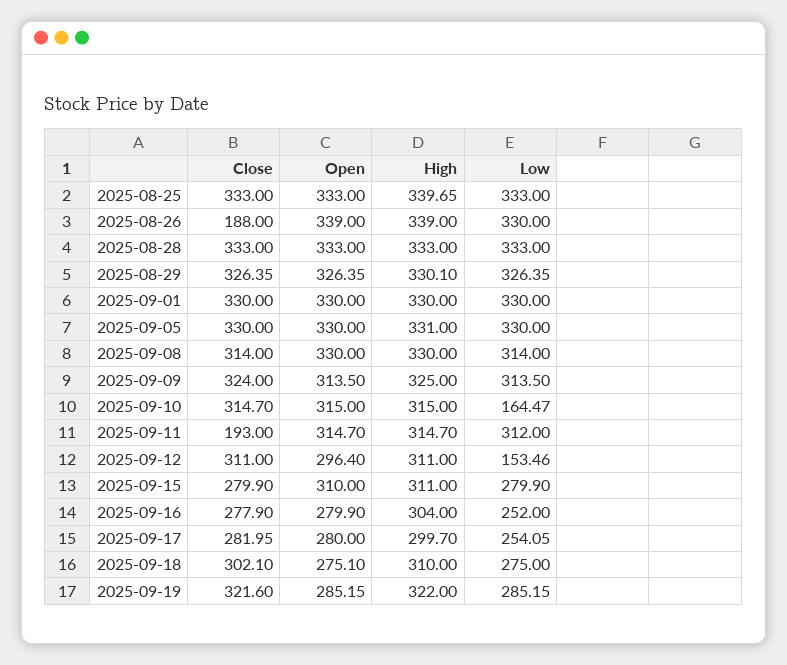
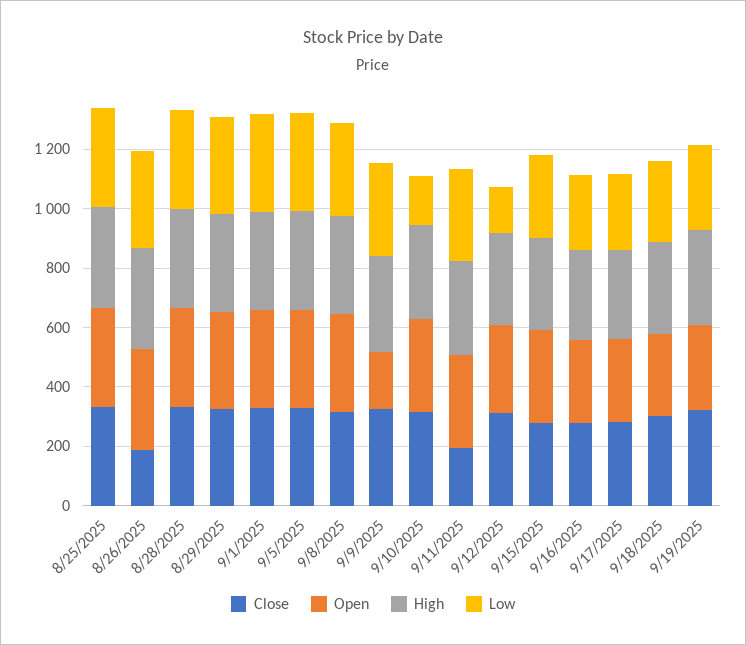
  {
    "Close": {
      "2025-08-25": 333,
      "2025-08-26": 188,
      "2025-08-28": 333,
      "2025-08-29": 326.35,
      "2025-09-01": 330,
      "2025-09-05": 330,
      "2025-09-08": 314,
      "2025-09-09": 324,
      "2025-09-10": 314.7,
      "2025-09-11": 193,
      "2025-09-12": 311,
      "2025-09-15": 279.9,
      "2025-09-16": 277.9,
      "2025-09-17": 281.95,
      "2025-09-18": 302.1,
      "2025-09-19": 321.6
    },
    "Open": {
      "2025-08-25": 333,
      "2025-08-26": 339,
      "2025-08-28": 333,
      "2025-08-29": 326.35,
      "2025-09-01": 330,
      "2025-09-05": 330,
      "2025-09-08": 330,
-     "2025-09-09": 313.5,
+     "2025-09-09": 200,
      "2025-09-10": 315,
      "2025-09-11": 314.7,
      "2025-09-12": 296.4,
      "2025-09-15": 310,
      "2025-09-16": 279.9,
      "2025-09-17": 280,
      "2025-09-18": 275.1,
      "2025-09-19": 285.15
    },
    "High": {
      "2025-08-25": 339.65,
      "2025-08-26": 339,
      "2025-08-28": 333,
      "2025-08-29": 330.1,
      "2025-09-01": 330,
      "2025-09-05": 331,
      "2025-09-08": 330,
      "2025-09-09": 325,
      "2025-09-10": 315,
      "2025-09-11": 314.7,
      "2025-09-12": 311,
      "2025-09-15": 311,
      "2025-09-16": 304,
      "2025-09-17": 299.7,
      "2025-09-18": 310,
      "2025-09-19": 322
    },
    "Low": {
      "2025-08-25": 333,
      "2025-08-26": 330,
      "2025-08-28": 333,
      "2025-08-29": 326.35,
      "2025-09-01": 330,
      "2025-09-05": 330,
      "2025-09-08": 314,
      "2025-09-09": 313.5,
      "2025-09-10": 164.47,
      "2025-09-11": 312,
      "2025-09-12": 153.46,
      "2025-09-15": 279.9,
      "2025-09-16": 252,
      "2025-09-17": 254.05,
      "2025-09-18": 275,
      "2025-09-19": 285.15
    }
  }

